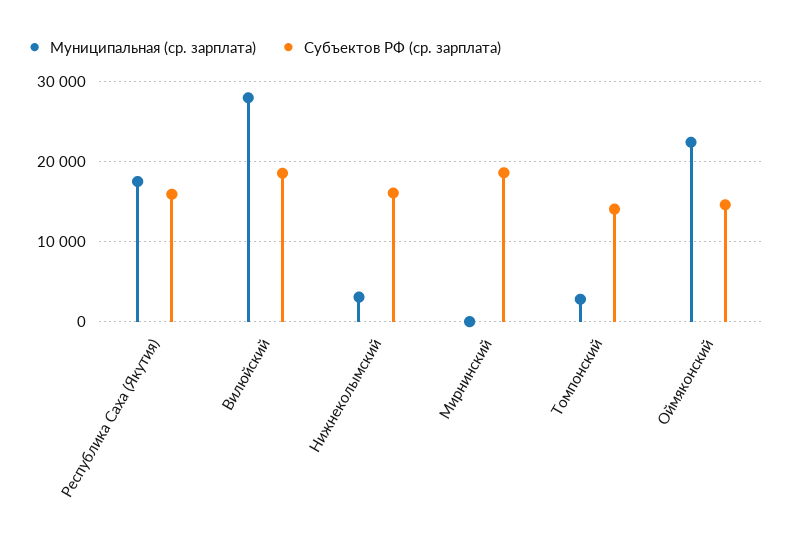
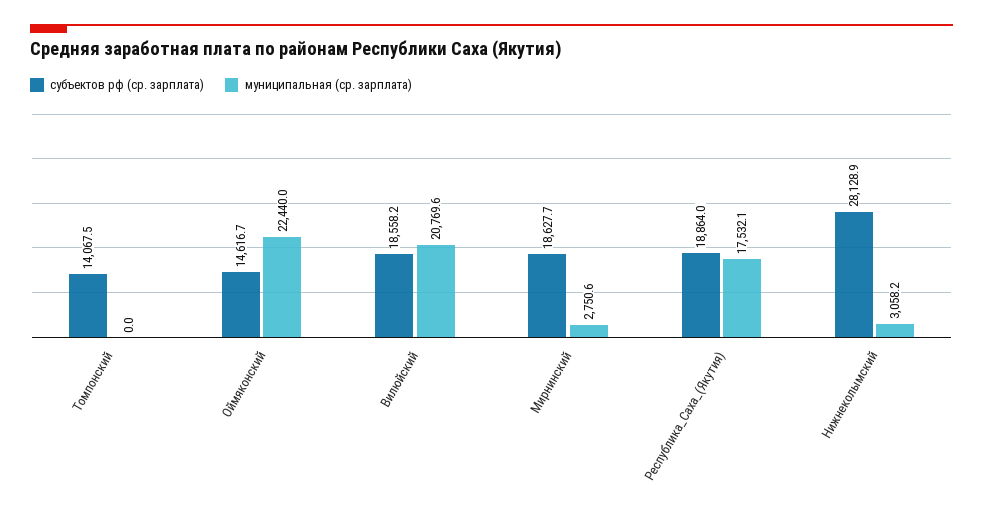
  {
    "Муниципальная (ср. зарплата)": {
      "Республика Саха (Якутия)": 17532.1,
-     "Вилюйский": 28000,
+     "Вилюйский": 20769.6,
      "Нижнеколымский": 3058.2,
-     "Мирнинский": 0,
+     "Мирнинский": 2750.6,
-     "Томпонский": 3000,
+     "Томпонский": 0,
      "Оймяконский": 22440
    },
    "Субъектов РФ (ср. зарплата)": {
-     "Республика Саха (Якутия)": 16000,
+     "Республика Саха (Якутия)": 18864,
      "Вилюйский": 18558.2,
-     "Нижнеколымский": 16000,
+     "Нижнеколымский": 28128.9,
      "Мирнинский": 18627.7,
      "Томпонский": 14067.5,
      "Оймяконский": 14616.7
    }
  }

